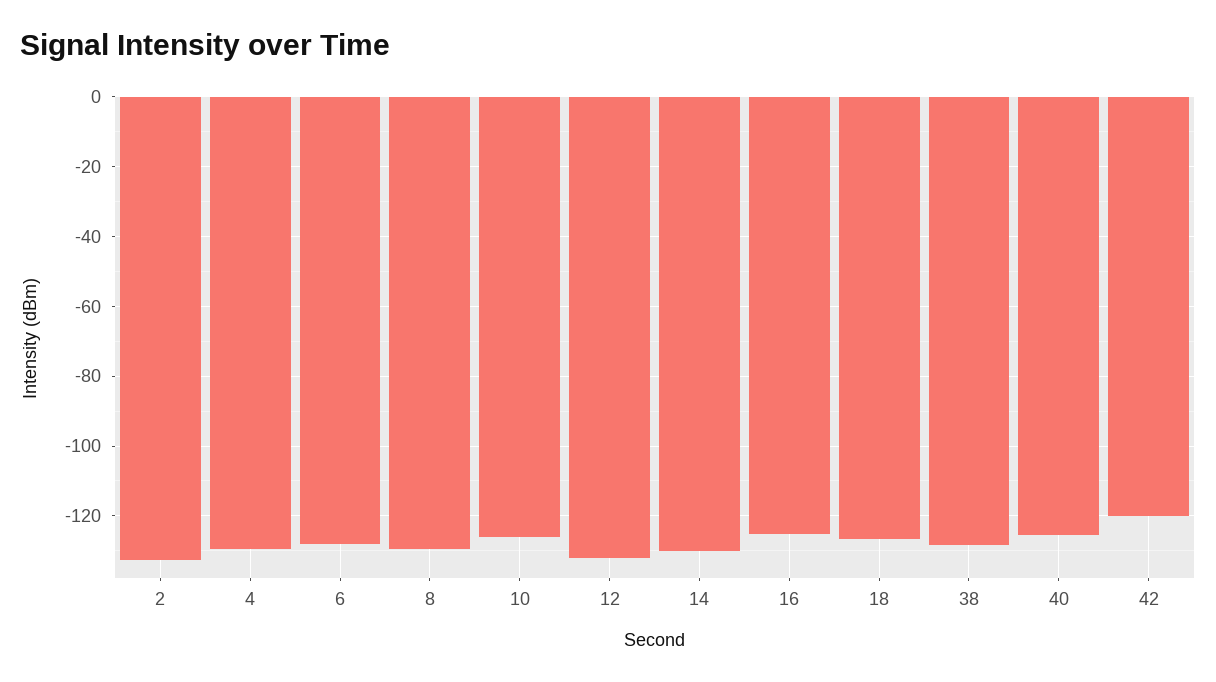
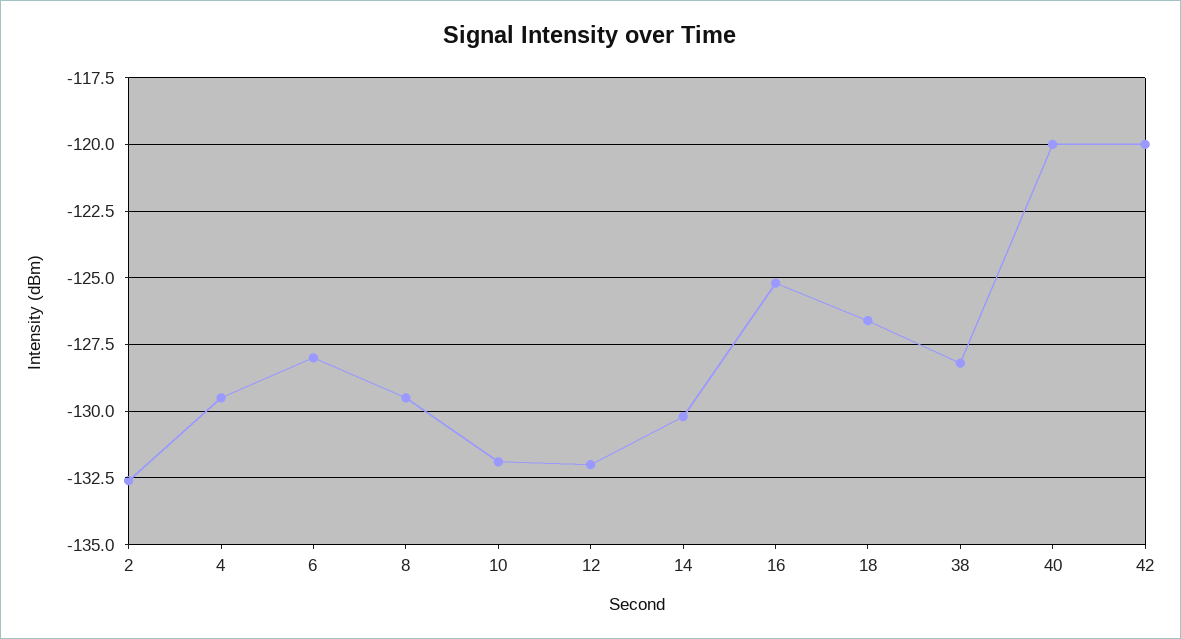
  {
    "2": -132.5,
    "4": -129.5,
    "6": -128,
    "8": -129.5,
-   "10": -126,
+   "10": -132,
    "12": -132,
    "14": -130,
    "16": -125,
    "18": -126.5,
    "38": -128,
-   "40": -126,
+   "40": -120,
    "42": -120
  }

